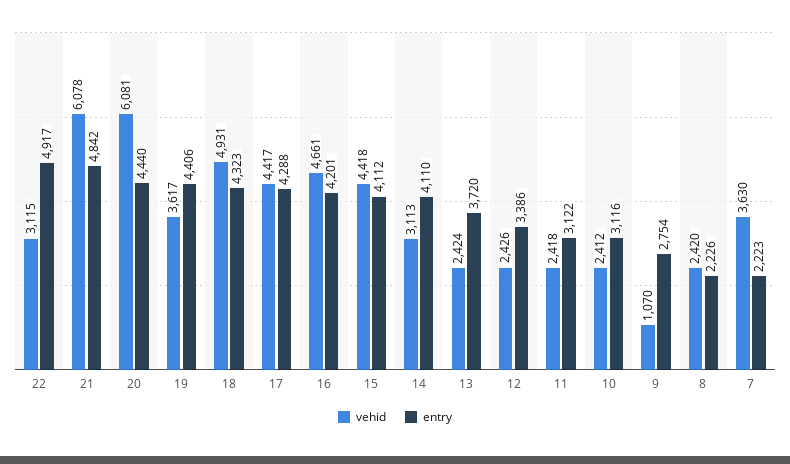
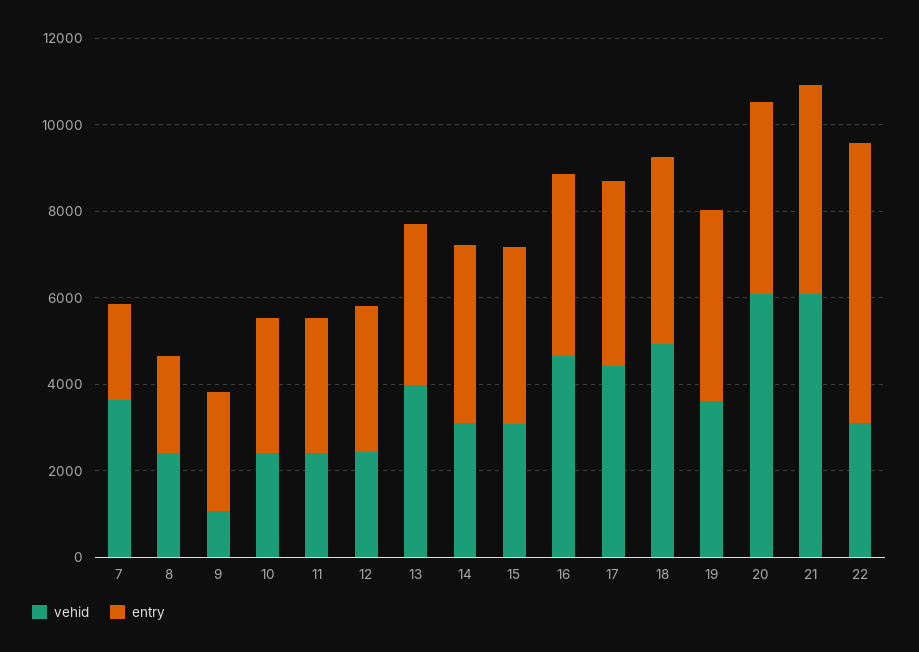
  {
    "vehid": {
      "22": 3115,
      "21": 6078,
      "20": 6081,
      "19": 3617,
      "18": 4931,
      "17": 4417,
      "16": 4661,
-     "15": 4418,
+     "15": 3000,
      "14": 3113,
-     "13": 2424,
+     "13": 4000,
      "12": 2426,
      "11": 2418,
      "10": 2412,
      "9": 1070,
      "8": 2420,
      "7": 3630
    },
    "entry": {
-     "22": 4917,
+     "22": 6500,
      "21": 4842,
      "20": 4440,
      "19": 4406,
      "18": 4323,
      "17": 4288,
      "16": 4201,
      "15": 4112,
      "14": 4110,
      "13": 3720,
      "12": 3386,
      "11": 3122,
      "10": 3116,
      "9": 2754,
      "8": 2226,
      "7": 2223
    }
  }

